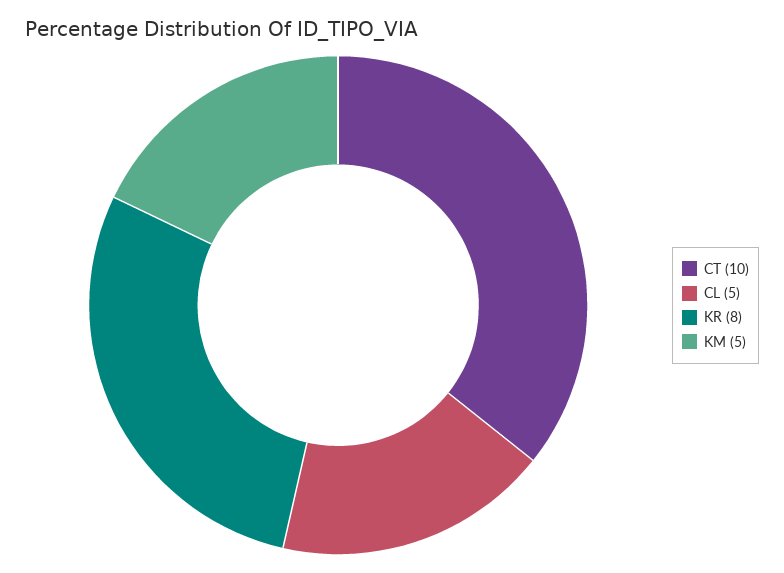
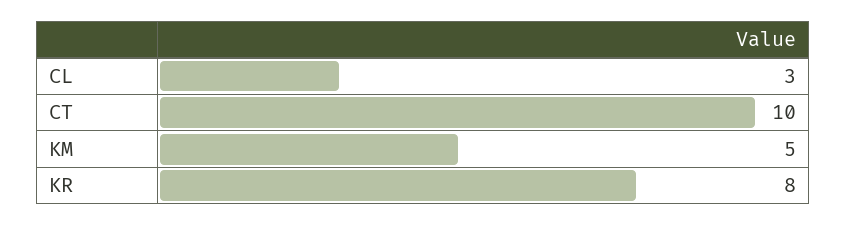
  {
    "CT": 10,
-   "CL": 5,
+   "CL": 3,
    "KR": 8,
    "KM": 5
  }

